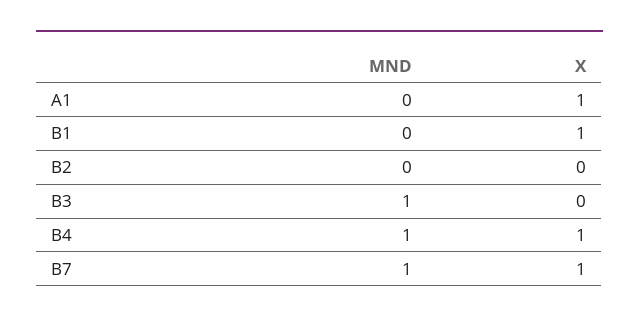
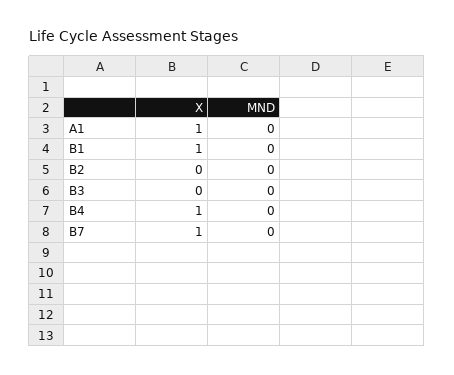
  {
    "MND": {
      "A1": 0,
      "B1": 0,
      "B2": 0,
-     "B3": 1,
+     "B3": 0,
-     "B4": 1,
+     "B4": 0,
-     "B7": 1
+     "B7": 0
    },
    "X": {
      "A1": 1,
      "B1": 1,
      "B2": 0,
      "B3": 0,
      "B4": 1,
      "B7": 1
    }
  }

